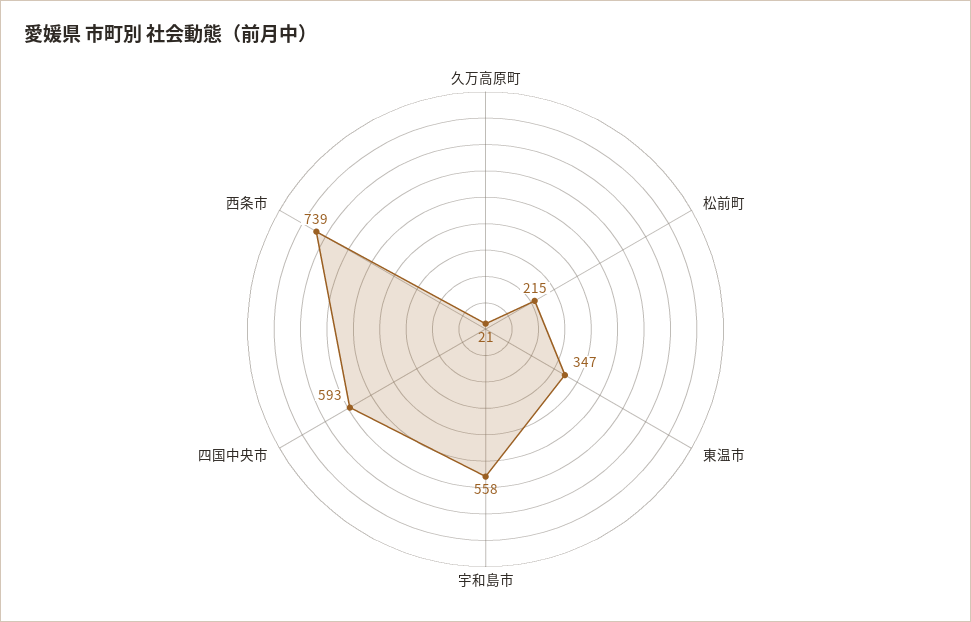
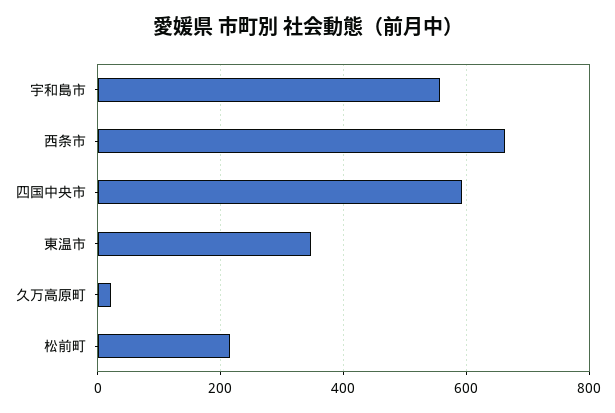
  {
    "久万高原町": 21,
    "松前町": 215,
    "東温市": 347,
    "宇和島市": 558,
    "四国中央市": 593,
-   "西条市": 739
+   "西条市": 660
  }

